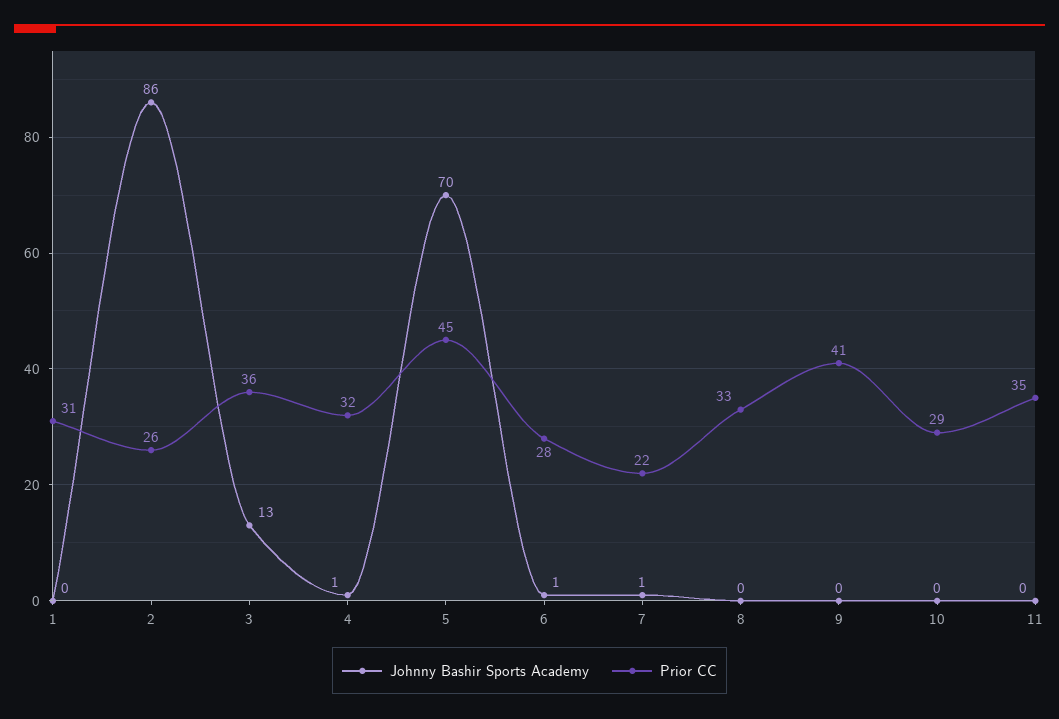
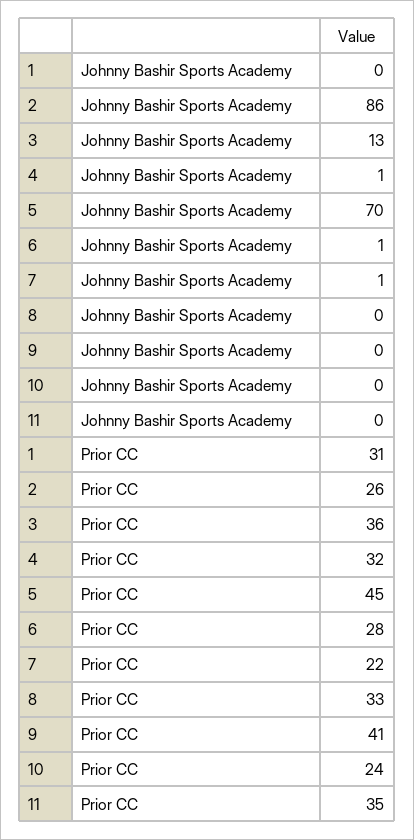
  {
    "Johnny Bashir Sports Academy": {
      "1": 0,
      "2": 86,
      "3": 13,
      "4": 1,
      "5": 70,
      "6": 1,
      "7": 1,
      "8": 0,
      "9": 0,
      "10": 0,
      "11": 0
    },
    "Prior CC": {
      "1": 31,
      "2": 26,
      "3": 36,
      "4": 32,
      "5": 45,
      "6": 28,
      "7": 22,
      "8": 33,
      "9": 41,
-     "10": 29,
+     "10": 24,
      "11": 35
    }
  }

